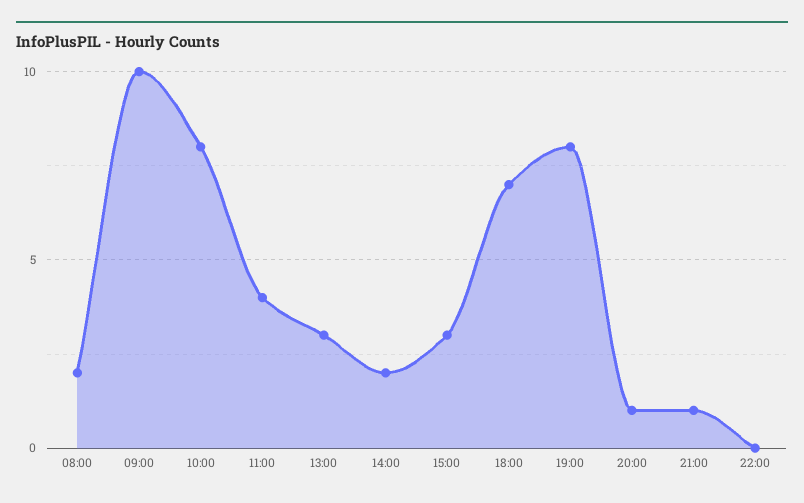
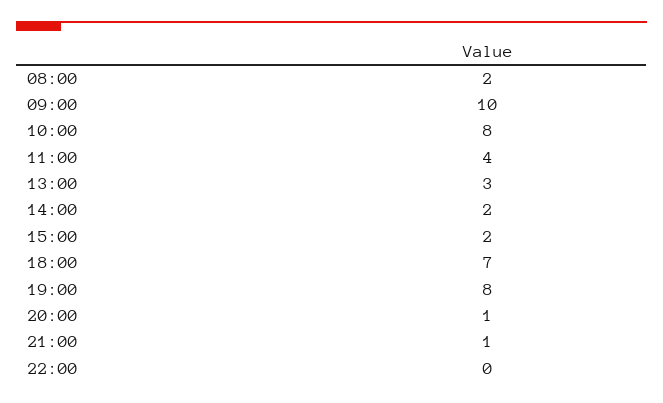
  {
    "08:00": 2,
    "09:00": 10,
    "10:00": 8,
    "11:00": 4,
    "13:00": 3,
    "14:00": 2,
-   "15:00": 3,
+   "15:00": 2,
    "18:00": 7,
    "19:00": 8,
    "20:00": 1,
    "21:00": 1,
    "22:00": 0
  }

